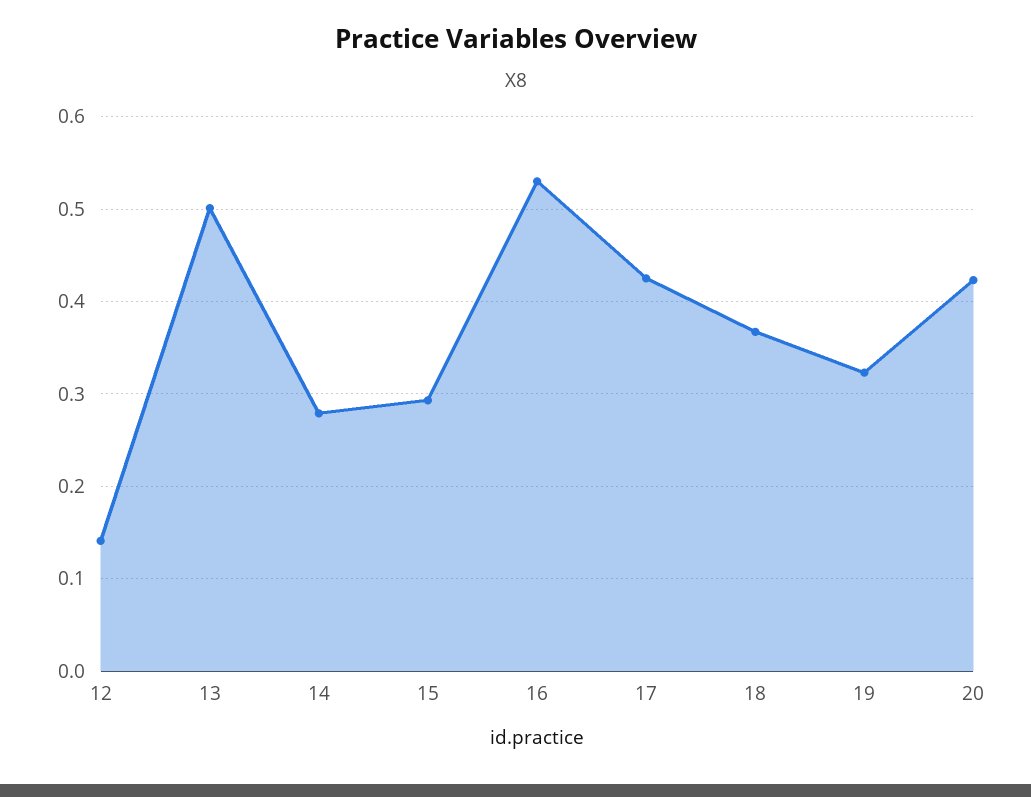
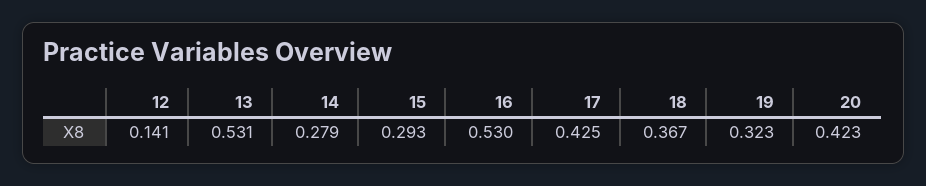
  {
    "12": 0.141,
-   "13": 0.5,
+   "13": 0.531,
    "14": 0.279,
    "15": 0.293,
    "16": 0.53,
    "17": 0.425,
    "18": 0.367,
    "19": 0.323,
    "20": 0.423
  }

